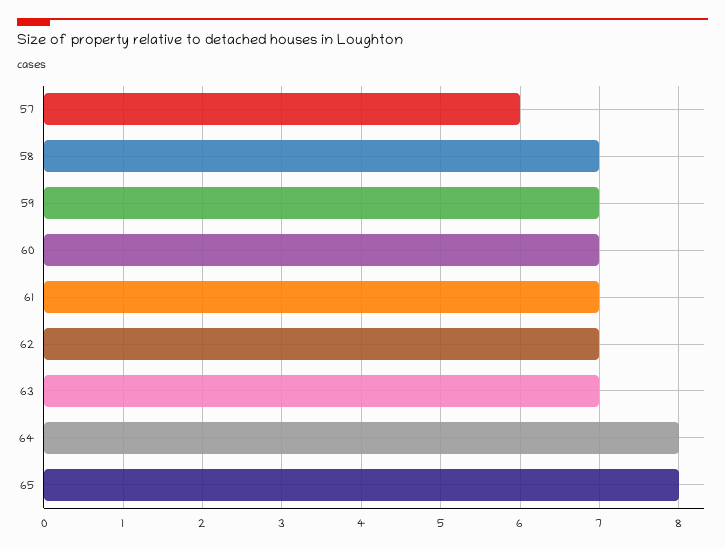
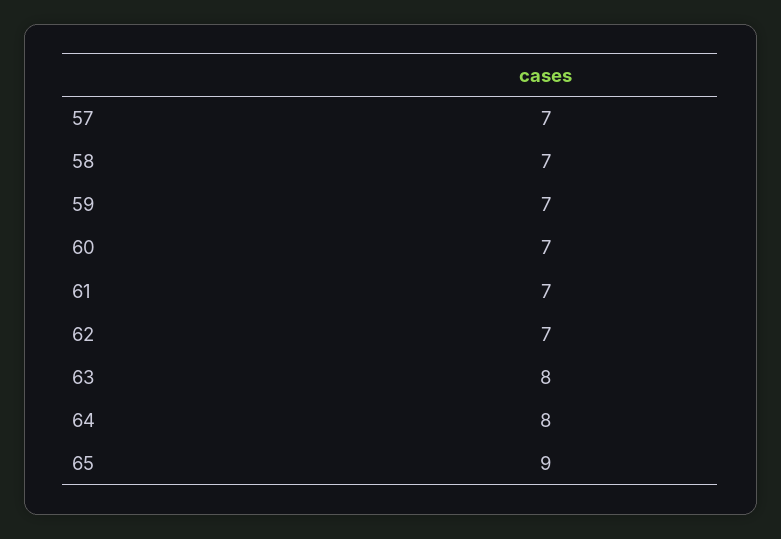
  {
-   "57": 6,
+   "57": 7,
    "58": 7,
    "59": 7,
    "60": 7,
    "61": 7,
    "62": 7,
-   "63": 7,
+   "63": 8,
    "64": 8,
-   "65": 8
+   "65": 9
  }

